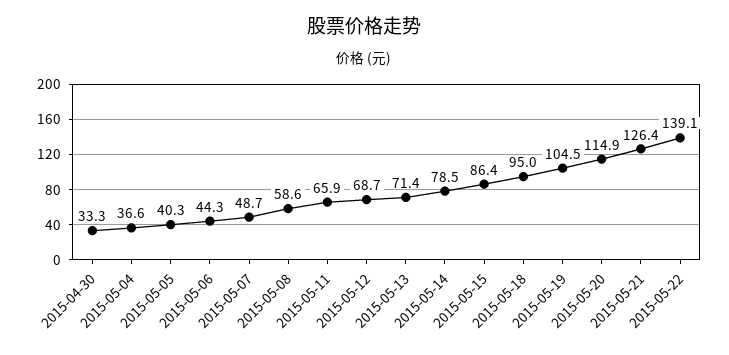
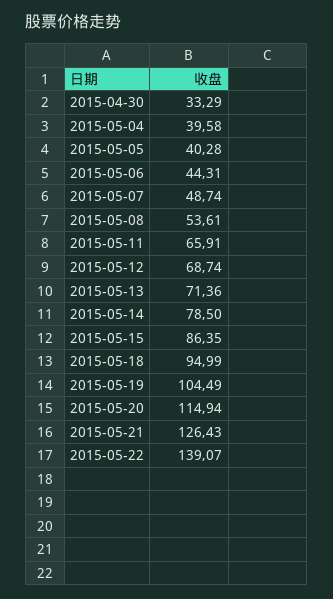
  {
    "2015-04-30": 33.29,
-   "2015-05-04": 36.6,
+   "2015-05-04": 39.58,
    "2015-05-05": 40.28,
    "2015-05-06": 44.31,
    "2015-05-07": 48.74,
-   "2015-05-08": 58.6,
+   "2015-05-08": 53.61,
    "2015-05-11": 65.91,
    "2015-05-12": 68.74,
    "2015-05-13": 71.36,
    "2015-05-14": 78.5,
    "2015-05-15": 86.35,
    "2015-05-18": 94.99,
    "2015-05-19": 104.49,
    "2015-05-20": 114.94,
    "2015-05-21": 126.43,
    "2015-05-22": 139.07
  }

